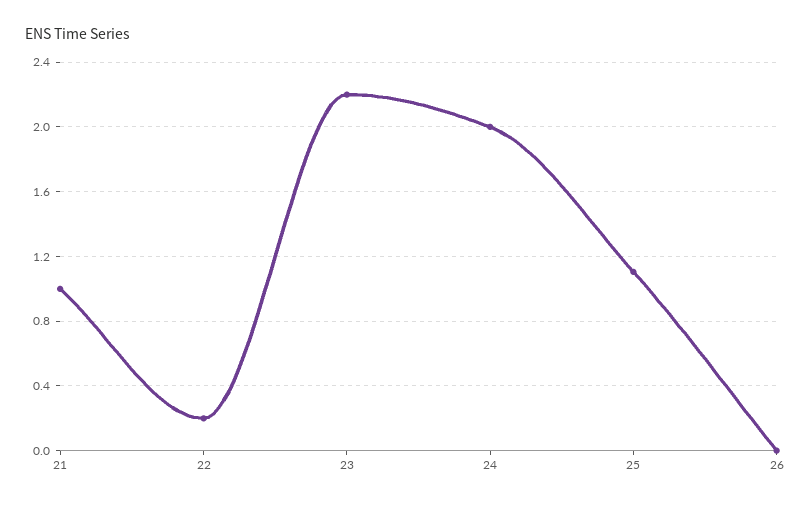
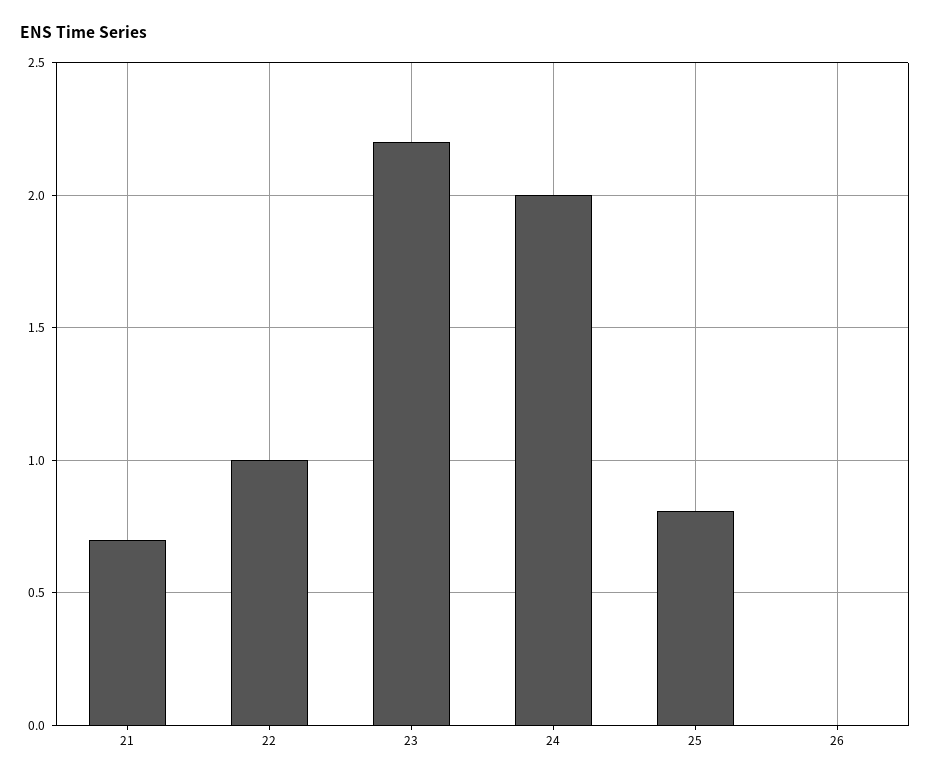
  {
-   "21": 1,
+   "21": 0.7,
-   "22": 0.2,
+   "22": 1,
    "23": 2.2,
    "24": 2,
-   "25": 1.1,
+   "25": 0.8,
    "26": 0
  }

